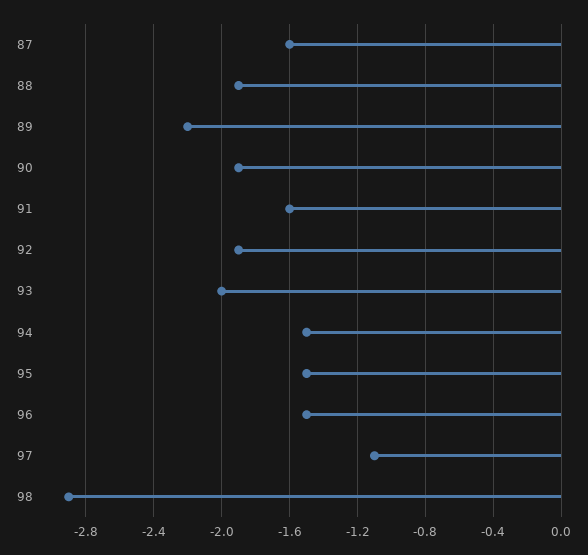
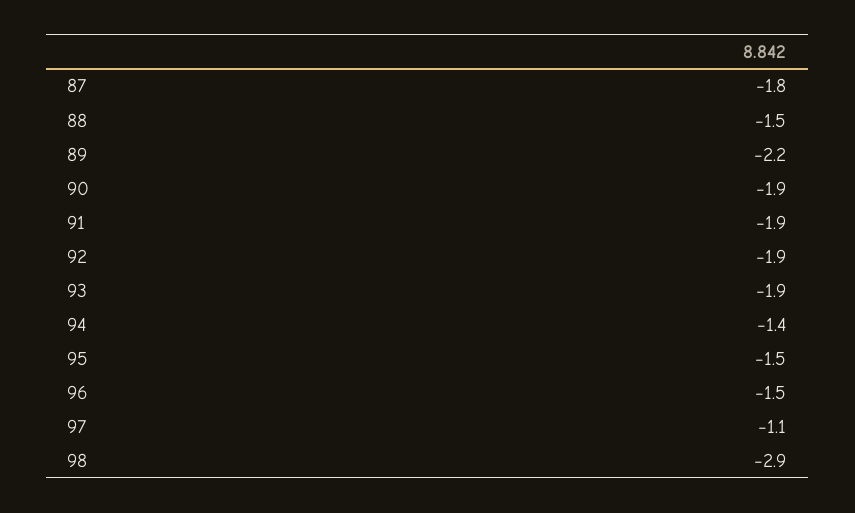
  {
-   "87": -1.6,
+   "87": -1.8,
-   "88": -1.9,
+   "88": -1.5,
    "89": -2.2,
    "90": -1.9,
-   "91": -1.6,
+   "91": -1.9,
    "92": -1.9,
-   "93": -2,
+   "93": -1.9,
-   "94": -1.5,
+   "94": -1.4,
    "95": -1.5,
    "96": -1.5,
    "97": -1.1,
    "98": -2.9
  }

